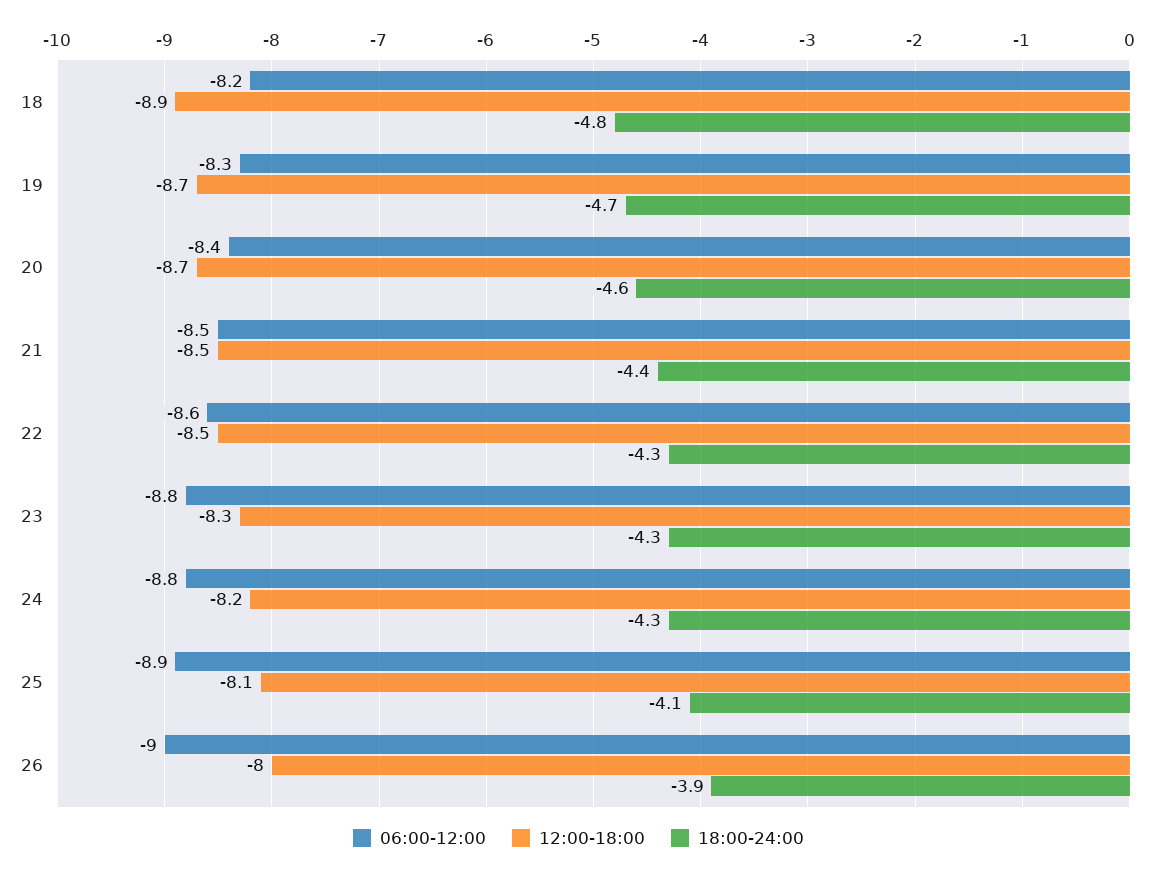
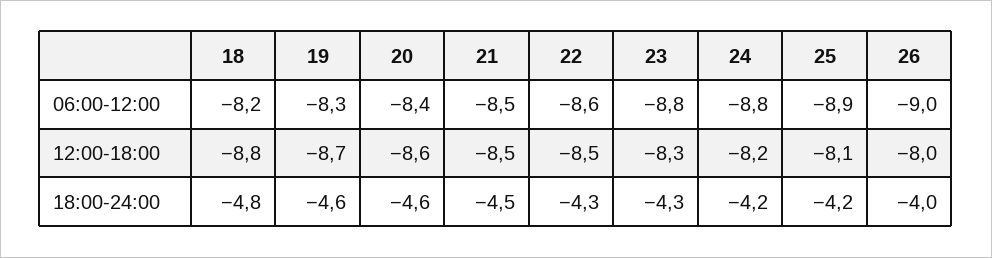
  {
    "06:00-12:00": {
      "18": -8.2,
      "19": -8.3,
      "20": -8.4,
      "21": -8.5,
      "22": -8.6,
      "23": -8.8,
      "24": -8.8,
      "25": -8.9,
      "26": -9
    },
    "12:00-18:00": {
-     "18": -8.9,
+     "18": -8.8,
      "19": -8.7,
-     "20": -8.7,
+     "20": -8.6,
      "21": -8.5,
      "22": -8.5,
      "23": -8.3,
      "24": -8.2,
      "25": -8.1,
      "26": -8
    },
    "18:00-24:00": {
      "18": -4.8,
-     "19": -4.7,
+     "19": -4.6,
      "20": -4.6,
-     "21": -4.4,
+     "21": -4.5,
      "22": -4.3,
      "23": -4.3,
-     "24": -4.3,
+     "24": -4.2,
-     "25": -4.1,
+     "25": -4.2,
-     "26": -3.9
+     "26": -4
    }
  }

